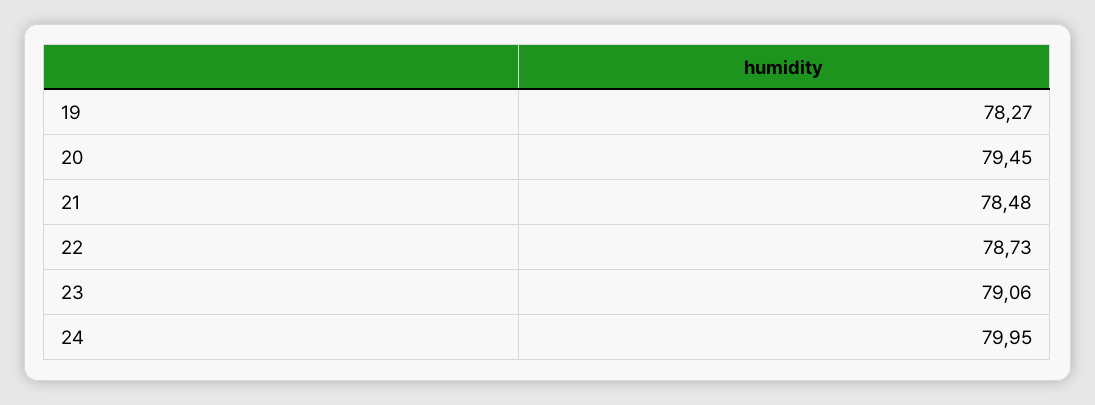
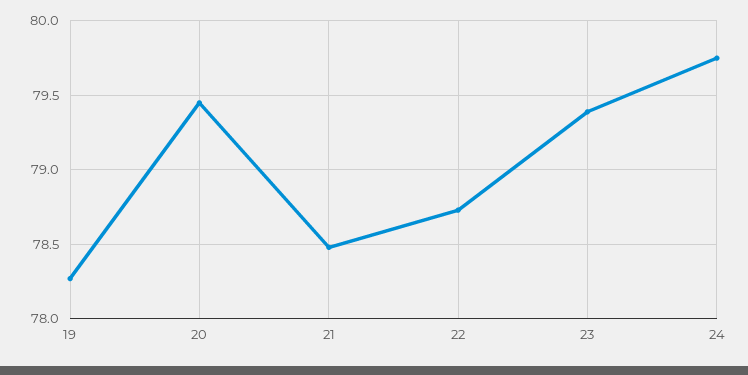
  {
    "19": 78.27,
    "20": 79.45,
    "21": 78.48,
    "22": 78.73,
-   "23": 79.06,
+   "23": 79.4,
-   "24": 79.95
+   "24": 79.75
  }

